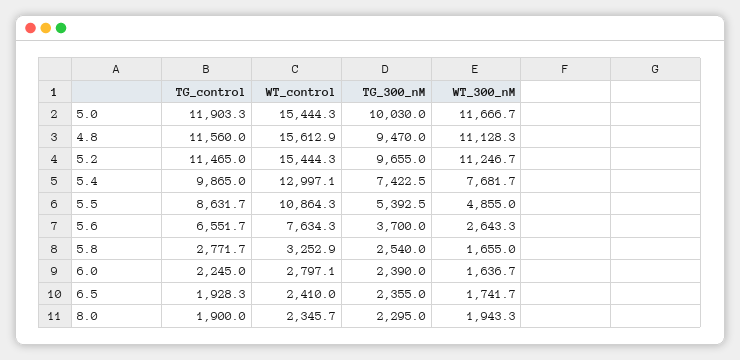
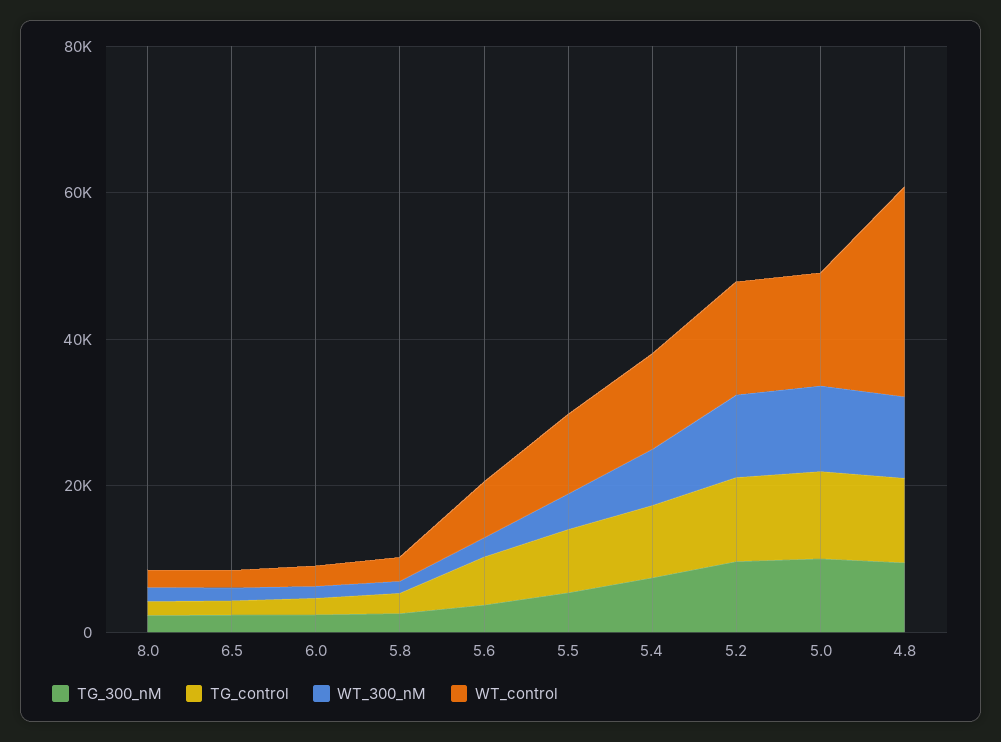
  {
    "TG_control": {
      "5.0": 11903.3,
      "4.8": 11560,
      "5.2": 11465,
      "5.4": 9865,
      "5.5": 8631.7,
      "5.6": 6551.7,
      "5.8": 2771.7,
      "6.0": 2245,
      "6.5": 1928.3,
      "8.0": 1900
    },
    "WT_control": {
      "5.0": 15444.3,
-     "4.8": 15612.9,
+     "4.8": 30000,
      "5.2": 15444.3,
      "5.4": 12997.1,
      "5.5": 10864.3,
      "5.6": 7634.3,
      "5.8": 3252.9,
      "6.0": 2797.1,
      "6.5": 2410,
      "8.0": 2345.7
    },
    "TG_300_nM": {
      "5.0": 10030,
      "4.8": 9470,
      "5.2": 9655,
      "5.4": 7422.5,
      "5.5": 5392.5,
      "5.6": 3700,
      "5.8": 2540,
      "6.0": 2390,
      "6.5": 2355,
      "8.0": 2295
    },
    "WT_300_nM": {
      "5.0": 11666.7,
      "4.8": 11128.3,
      "5.2": 11246.7,
      "5.4": 7681.7,
      "5.5": 4855,
      "5.6": 2643.3,
      "5.8": 1655,
      "6.0": 1636.7,
      "6.5": 1741.7,
      "8.0": 1943.3
    }
  }

